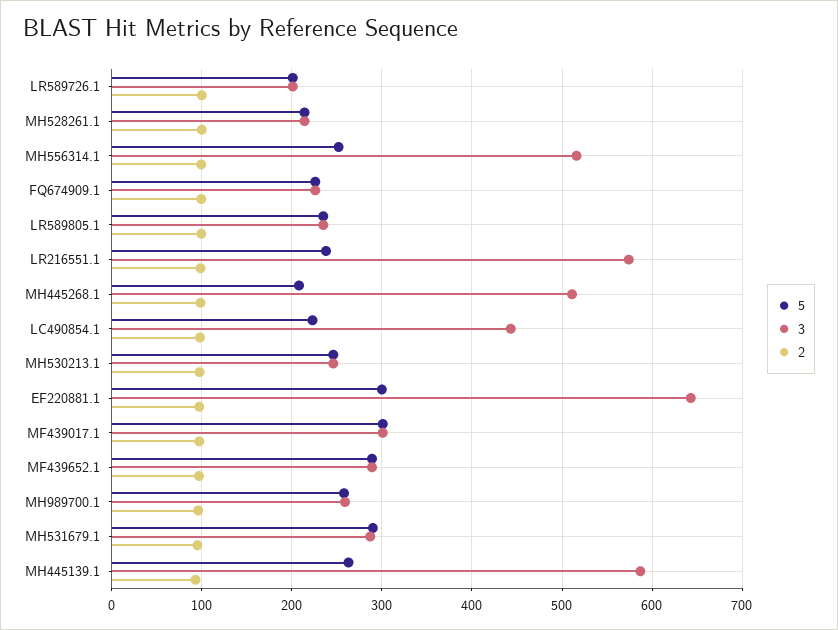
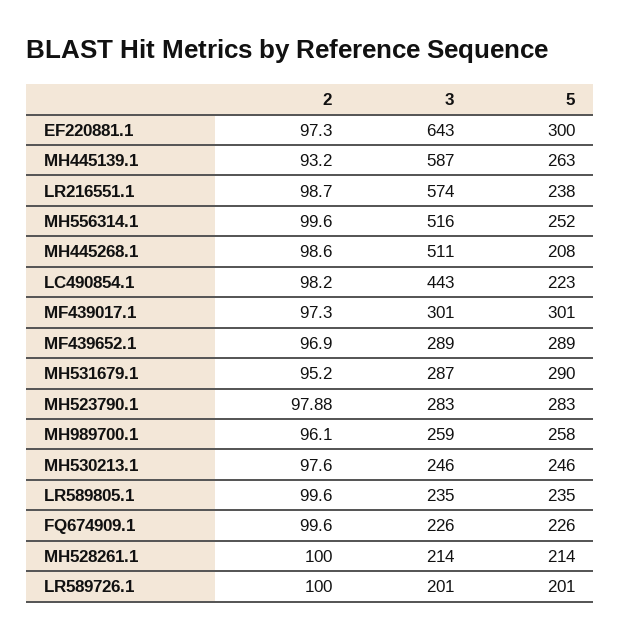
  {
    "5": {
      "LR589726.1": 201,
      "MH528261.1": 214,
      "MH556314.1": 252,
      "FQ674909.1": 226,
      "LR589805.1": 235,
      "LR216551.1": 238,
      "MH445268.1": 208,
      "LC490854.1": 223,
      "MH530213.1": 246,
      "EF220881.1": 300,
      "MF439017.1": 301,
      "MF439652.1": 289,
      "MH989700.1": 258,
      "MH531679.1": 290,
-     "MH445139.1": 263
+     "MH445139.1": 263,
+     "MH523790.1": 283
    },
    "3": {
      "LR589726.1": 201,
      "MH528261.1": 214,
      "MH556314.1": 516,
      "FQ674909.1": 226,
      "LR589805.1": 235,
      "LR216551.1": 574,
      "MH445268.1": 511,
      "LC490854.1": 443,
      "MH530213.1": 246,
      "EF220881.1": 643,
      "MF439017.1": 301,
      "MF439652.1": 289,
      "MH989700.1": 259,
      "MH531679.1": 287,
-     "MH445139.1": 587
+     "MH445139.1": 587,
+     "MH523790.1": 283
    },
    "2": {
      "LR589726.1": 100,
      "MH528261.1": 100,
      "MH556314.1": 99.6,
      "FQ674909.1": 99.6,
      "LR589805.1": 99.6,
      "LR216551.1": 98.7,
      "MH445268.1": 98.6,
      "LC490854.1": 98.2,
      "MH530213.1": 97.6,
      "EF220881.1": 97.3,
      "MF439017.1": 97.3,
      "MF439652.1": 96.9,
      "MH989700.1": 96.1,
      "MH531679.1": 95.2,
-     "MH445139.1": 93.2
+     "MH445139.1": 93.2,
+     "MH523790.1": 97.88
    }
  }

